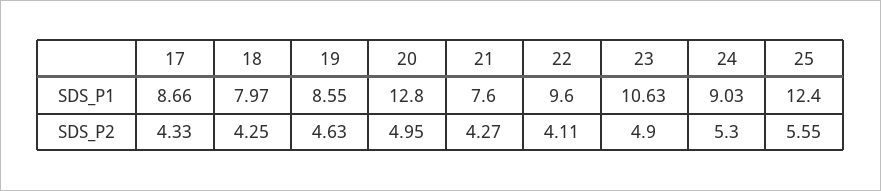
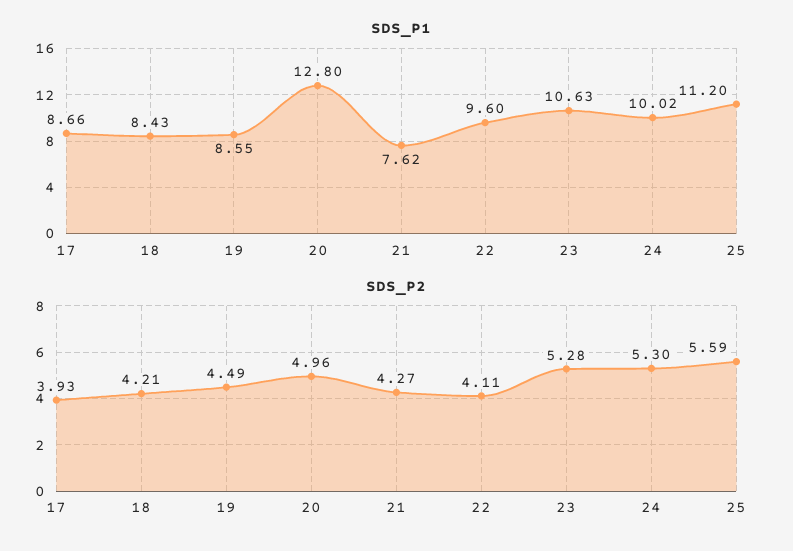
  {
    "SDS_P1": {
      "17": 8.66,
-     "18": 7.97,
+     "18": 8.43,
      "19": 8.55,
      "20": 12.8,
-     "21": 7.6,
+     "21": 7.62,
      "22": 9.6,
      "23": 10.63,
-     "24": 9.03,
+     "24": 10.02,
-     "25": 12.4
+     "25": 11.2
    },
    "SDS_P2": {
-     "17": 4.33,
+     "17": 3.93,
-     "18": 4.25,
+     "18": 4.21,
-     "19": 4.63,
+     "19": 4.49,
-     "20": 4.95,
+     "20": 4.96,
      "21": 4.27,
      "22": 4.11,
-     "23": 4.9,
+     "23": 5.28,
      "24": 5.3,
-     "25": 5.55
+     "25": 5.59
    }
  }

